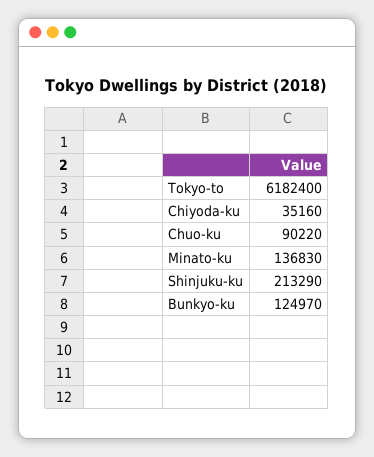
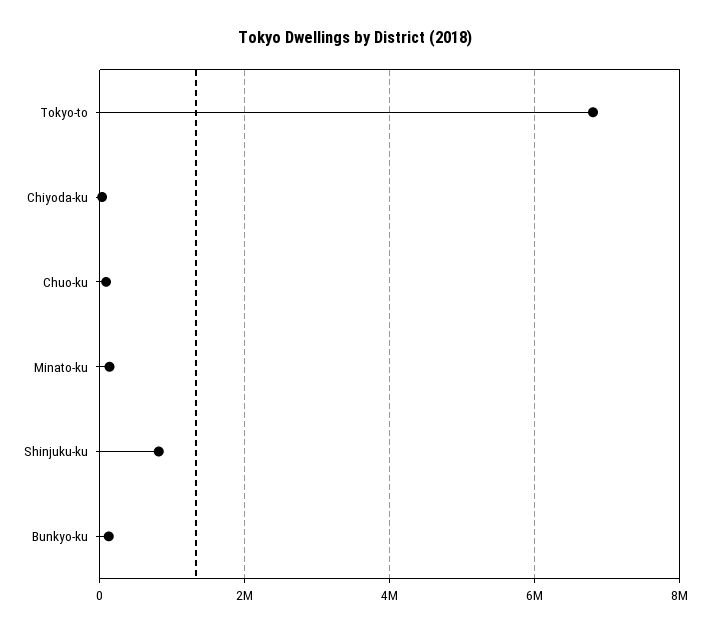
  {
-   "Tokyo-to": 6182400,
+   "Tokyo-to": 6800000,
    "Chiyoda-ku": 35160,
    "Chuo-ku": 90220,
    "Minato-ku": 136830,
-   "Shinjuku-ku": 213290,
+   "Shinjuku-ku": 800000,
    "Bunkyo-ku": 124970
  }

